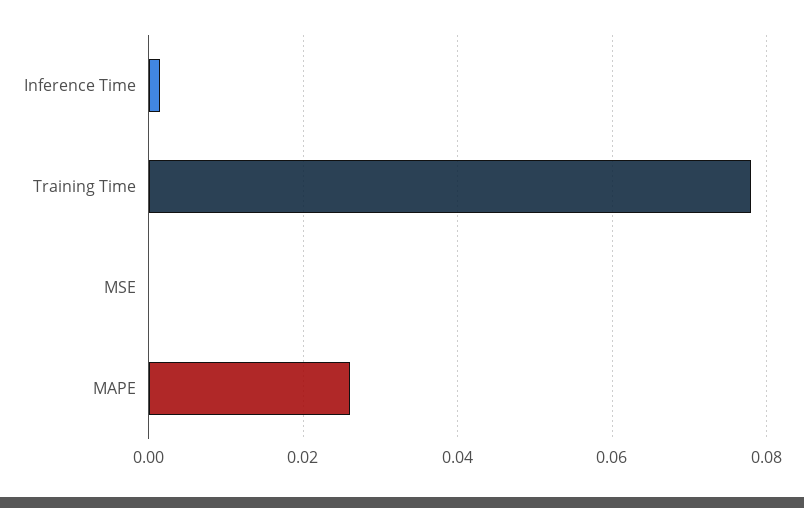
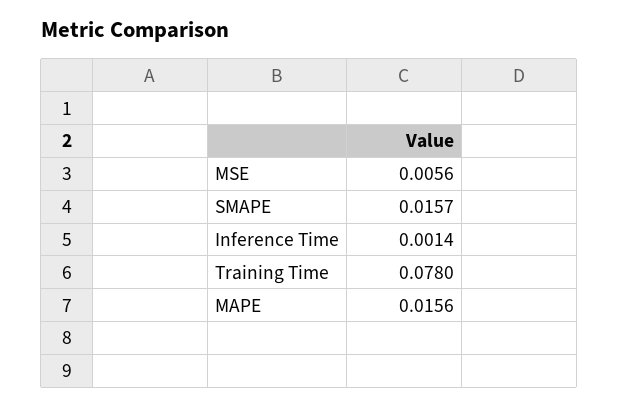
  {
    "Inference Time": 0.0014,
    "Training Time": 0.078,
-   "MSE": 0,
+   "MSE": 0.0056,
-   "MAPE": 0.026
+   "MAPE": 0.0156,
+   "SMAPE": 0.0157
  }

